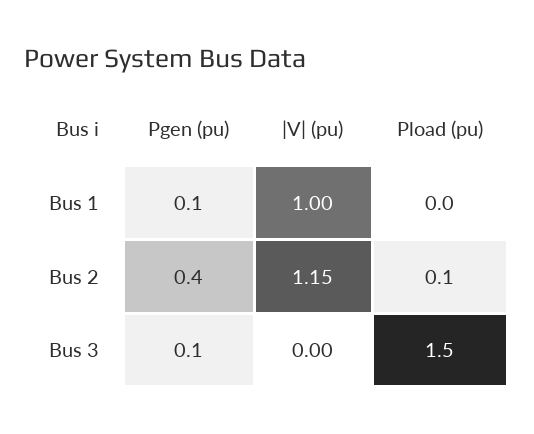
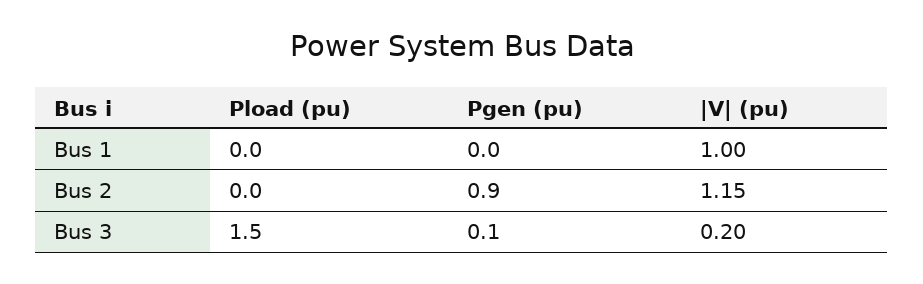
  {
    "Pgen (pu)": {
-     "Bus 1": 0.1,
+     "Bus 1": 0,
-     "Bus 2": 0.4,
+     "Bus 2": 0.9,
      "Bus 3": 0.1
    },
    "|V| (pu)": {
      "Bus 1": 1,
      "Bus 2": 1.15,
-     "Bus 3": 0
+     "Bus 3": 0.2
    },
    "Pload (pu)": {
      "Bus 1": 0,
-     "Bus 2": 0.1,
+     "Bus 2": 0,
      "Bus 3": 1.5
    }
  }

